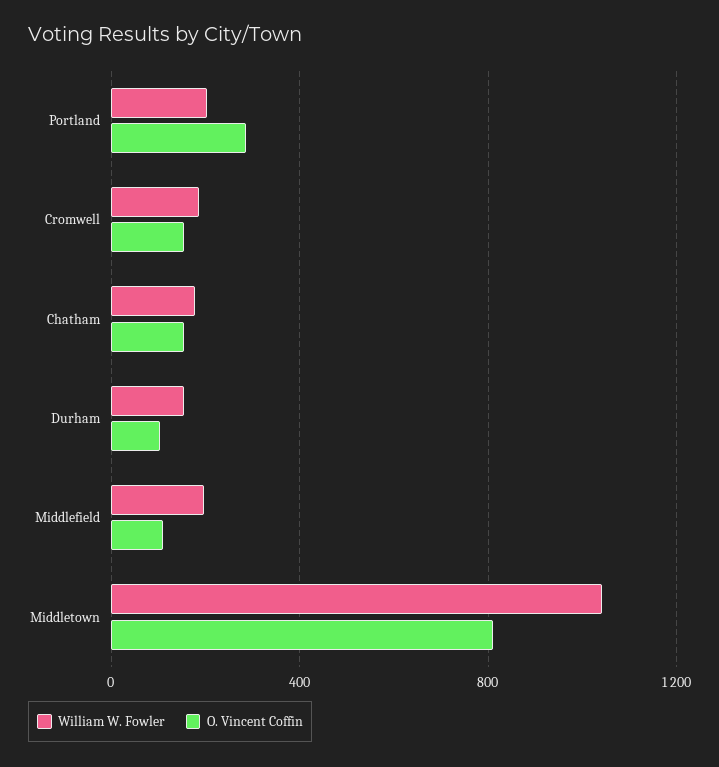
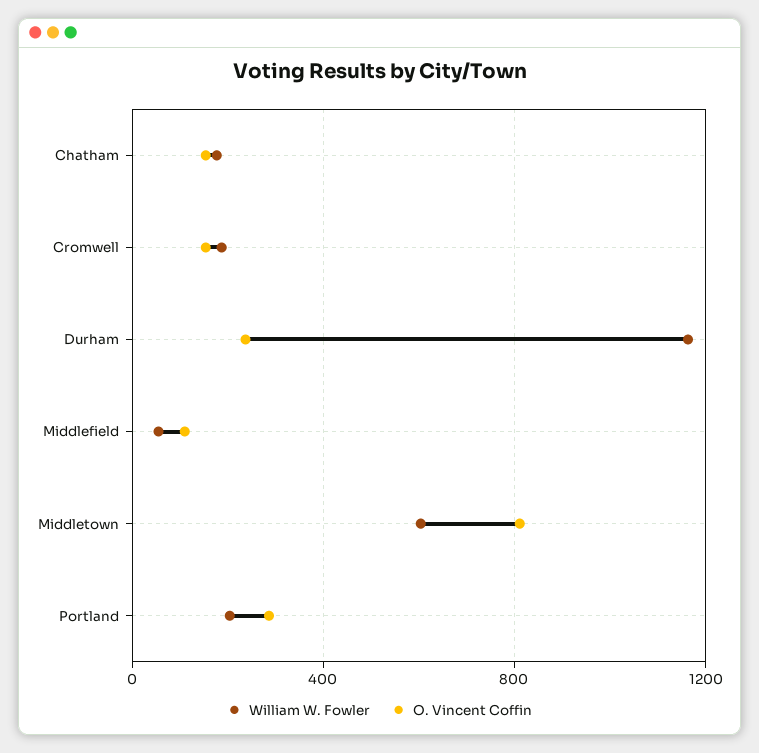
  {
    "William W. Fowler": {
      "Portland": 200,
      "Cromwell": 200,
      "Chatham": 200,
-     "Durham": 150,
+     "Durham": 1150,
-     "Middlefield": 200,
+     "Middlefield": 50,
-     "Middletown": 1050
+     "Middletown": 600
    },
    "O. Vincent Coffin": {
      "Portland": 300,
      "Cromwell": 150,
      "Chatham": 150,
-     "Durham": 100,
+     "Durham": 250,
      "Middlefield": 100,
      "Middletown": 800
    }
  }

